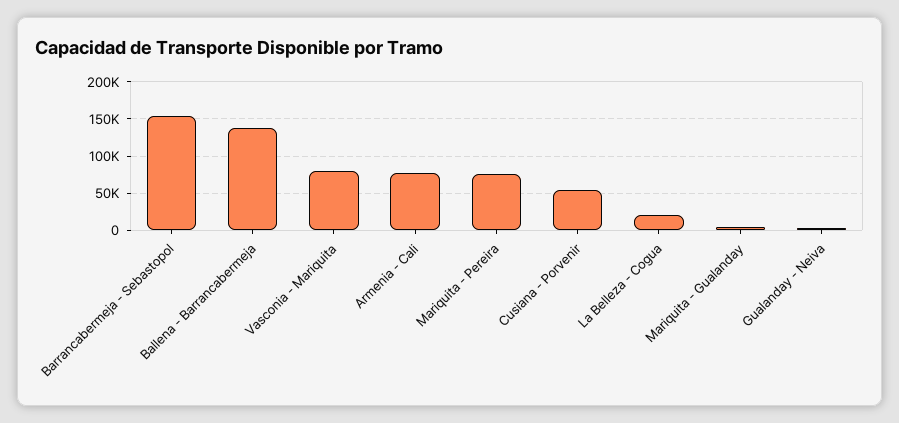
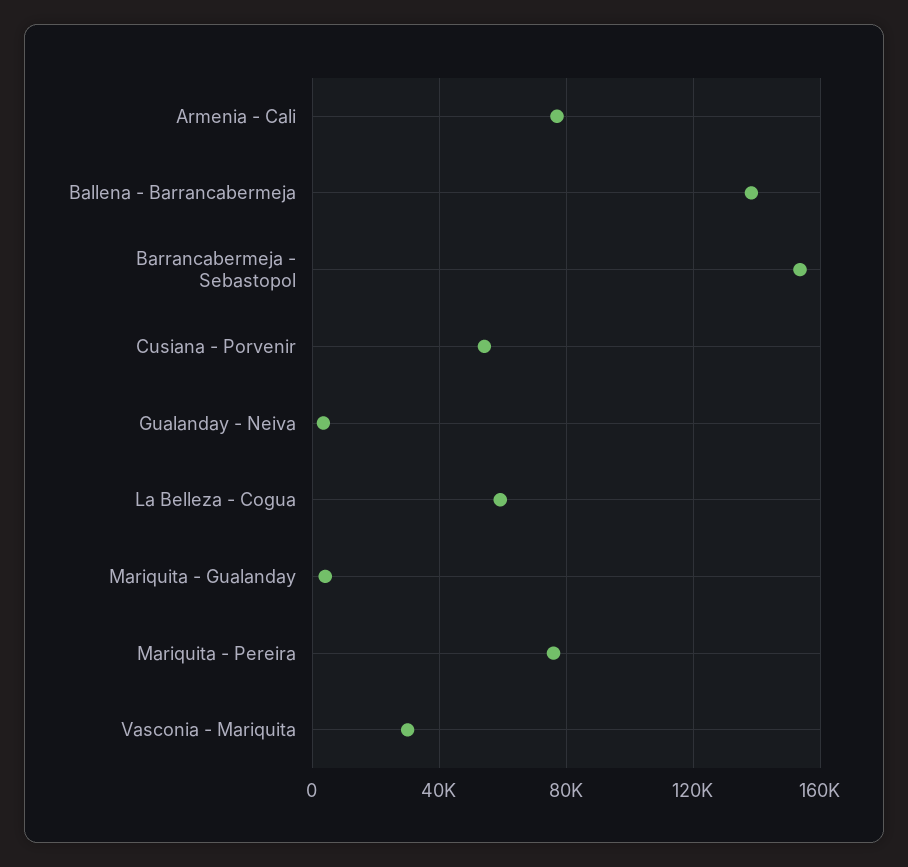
  {
    "Barrancabermeja - Sebastopol": 155000,
    "Ballena - Barrancabermeja": 140000,
-   "Vasconia - Mariquita": 80000,
+   "Vasconia - Mariquita": 30000,
    "Armenia - Cali": 75000,
    "Mariquita - Pereira": 75000,
    "Cusiana - Porvenir": 55000,
-   "La Belleza - Cogua": 20000,
+   "La Belleza - Cogua": 60000,
    "Mariquita - Gualanday": 5000,
    "Gualanday - Neiva": 5000
  }

